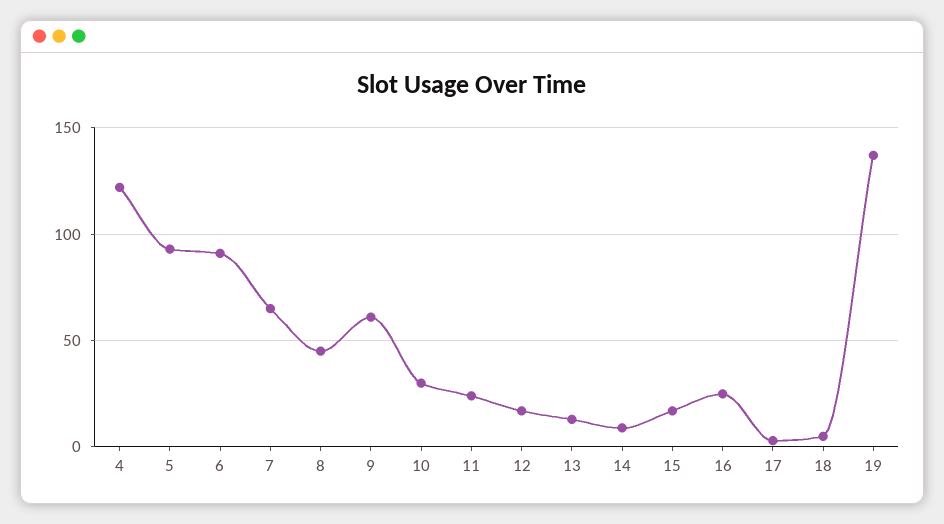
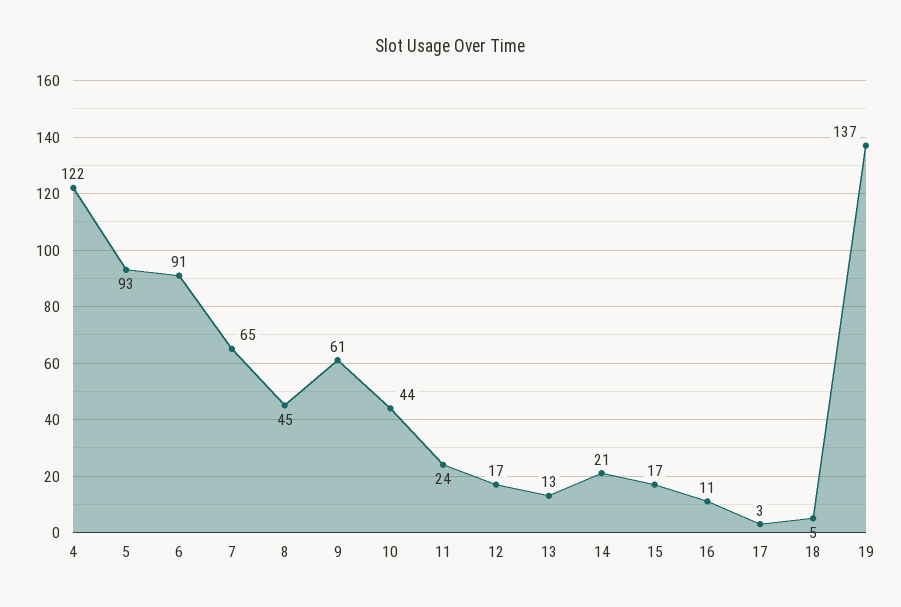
  {
    "4": 122,
    "5": 93,
    "6": 91,
    "7": 65,
    "8": 45,
    "9": 61,
-   "10": 30,
+   "10": 44,
    "11": 24,
    "12": 17,
    "13": 13,
-   "14": 10,
+   "14": 21,
    "15": 17,
-   "16": 25,
+   "16": 11,
    "17": 3,
    "18": 5,
    "19": 137
  }

